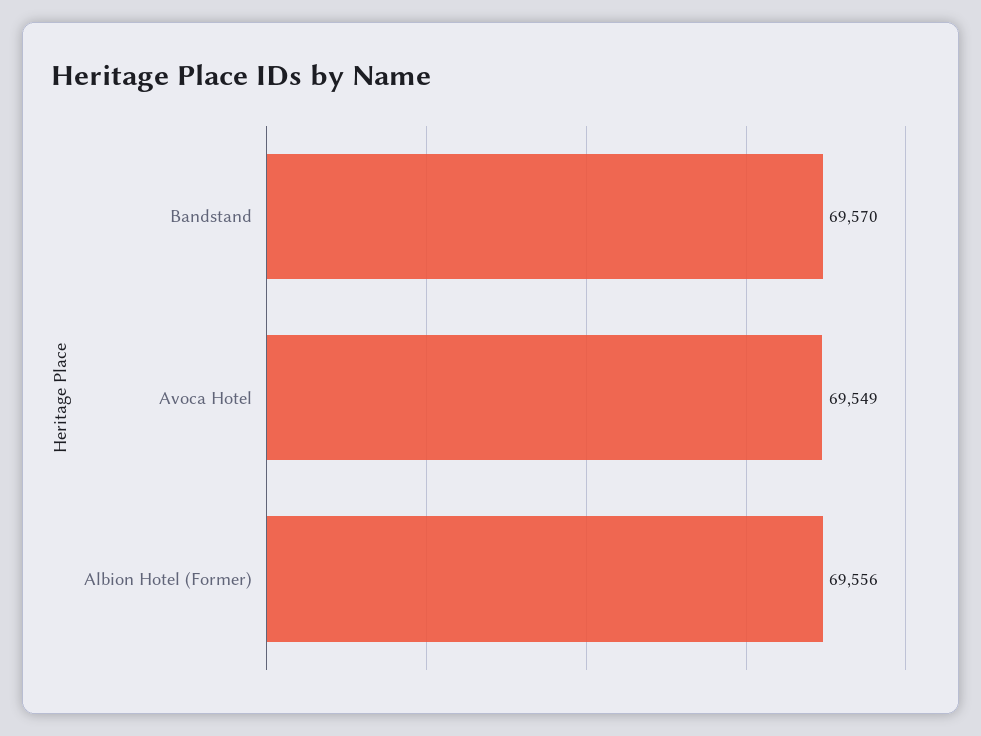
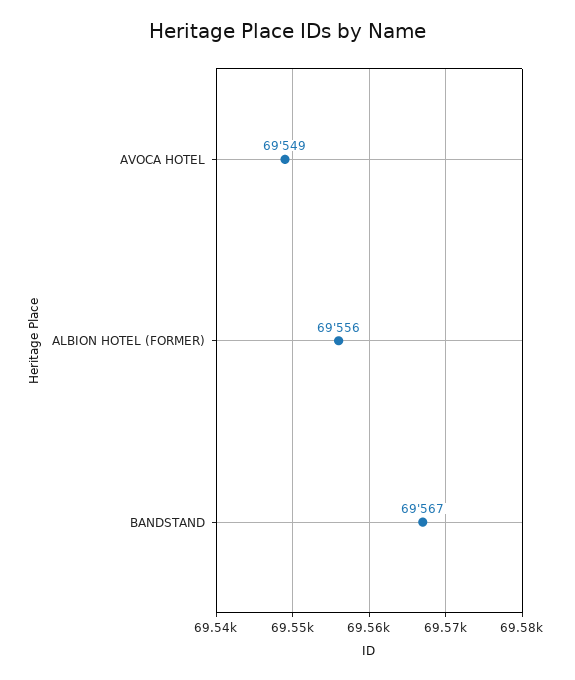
  {
-   "Bandstand": 69570,
+   "Bandstand": 69567,
    "Avoca Hotel": 69549,
    "Albion Hotel (Former)": 69556
  }

